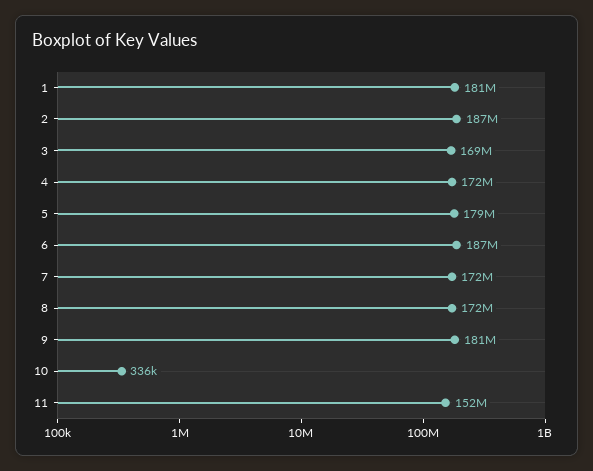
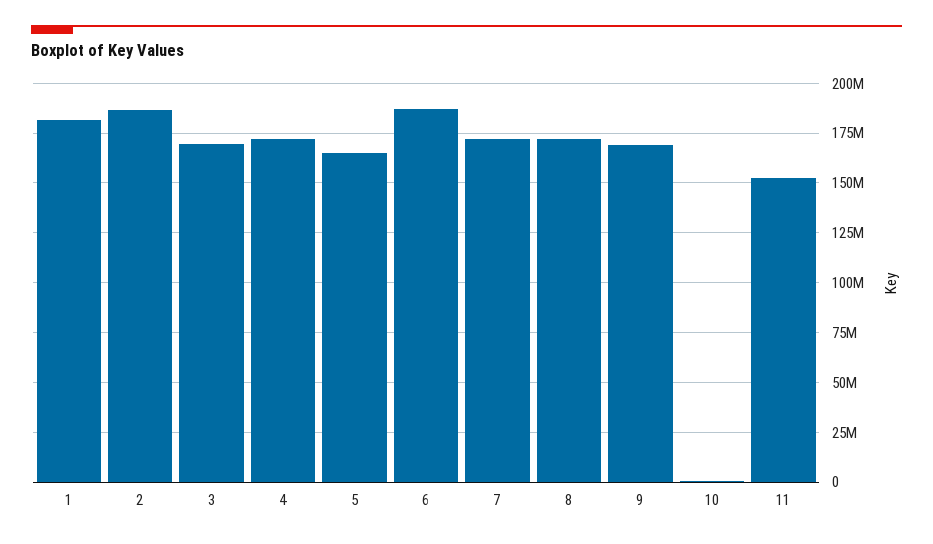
  {
    "1": 181000000,
    "2": 187000000,
    "3": 169000000,
    "4": 172000000,
-   "5": 179000000,
+   "5": 165000000,
    "6": 187000000,
    "7": 172000000,
    "8": 172000000,
-   "9": 181000000,
+   "9": 170000000,
    "10": 336000,
    "11": 152000000
  }

